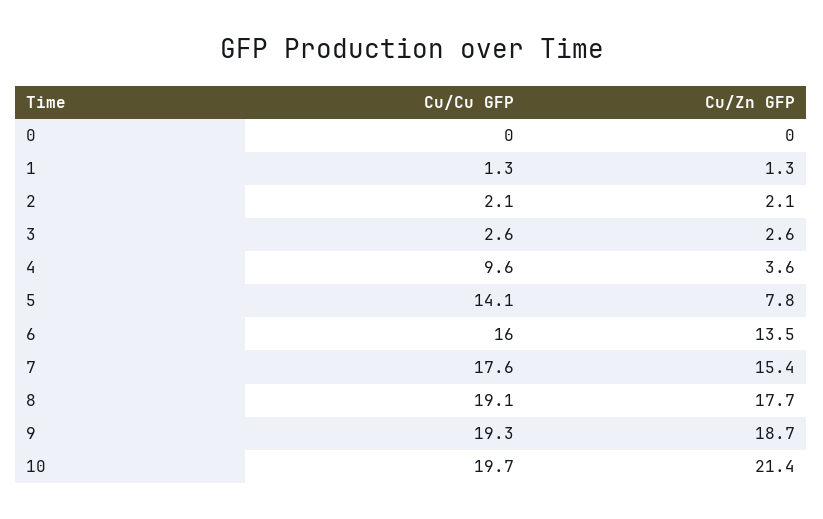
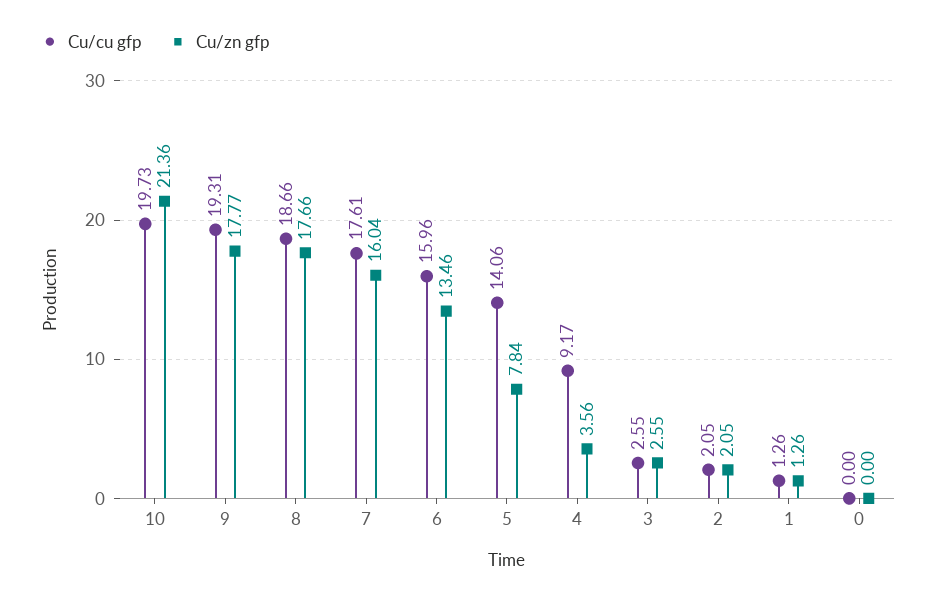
  {
    "Cu/Cu GFP": {
      "0": 0,
      "1": 1.26,
      "2": 2.05,
      "3": 2.55,
-     "4": 9.6,
+     "4": 9.17,
      "5": 14.06,
      "6": 15.96,
      "7": 17.61,
-     "8": 19.1,
+     "8": 18.66,
      "9": 19.31,
      "10": 19.73
    },
    "Cu/Zn GFP": {
      "0": 0,
      "1": 1.26,
      "2": 2.05,
      "3": 2.55,
      "4": 3.56,
      "5": 7.84,
      "6": 13.46,
-     "7": 15.4,
+     "7": 16.04,
      "8": 17.66,
-     "9": 18.7,
+     "9": 17.77,
      "10": 21.36
    }
  }

